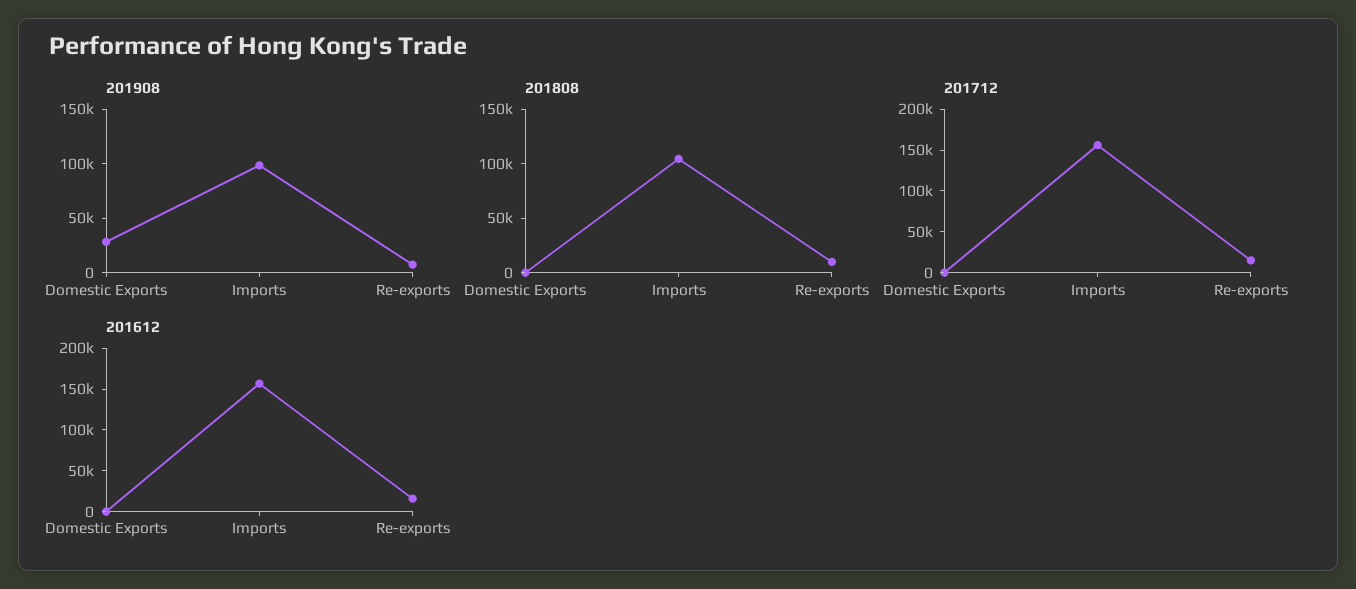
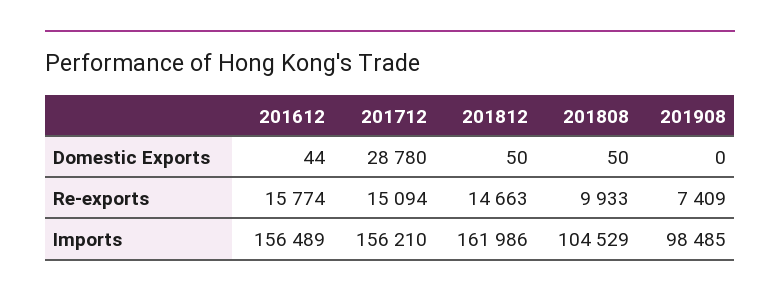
  {
    "201908": {
-     "Domestic Exports": 30000,
+     "Domestic Exports": 0,
      "Imports": 98485,
      "Re-exports": 7409
    },
    "201808": {
      "Domestic Exports": 50,
      "Imports": 104529,
      "Re-exports": 9933
    },
    "201712": {
-     "Domestic Exports": 0,
+     "Domestic Exports": 28780,
      "Imports": 156210,
      "Re-exports": 15094
    },
    "201612": {
      "Domestic Exports": 44,
      "Imports": 156489,
      "Re-exports": 15774
-   }
+   },
+   "201812": {
+     "Domestic Exports": 50,
+     "Re-exports": 14663,
+     "Imports": 161986
+   }
  }

